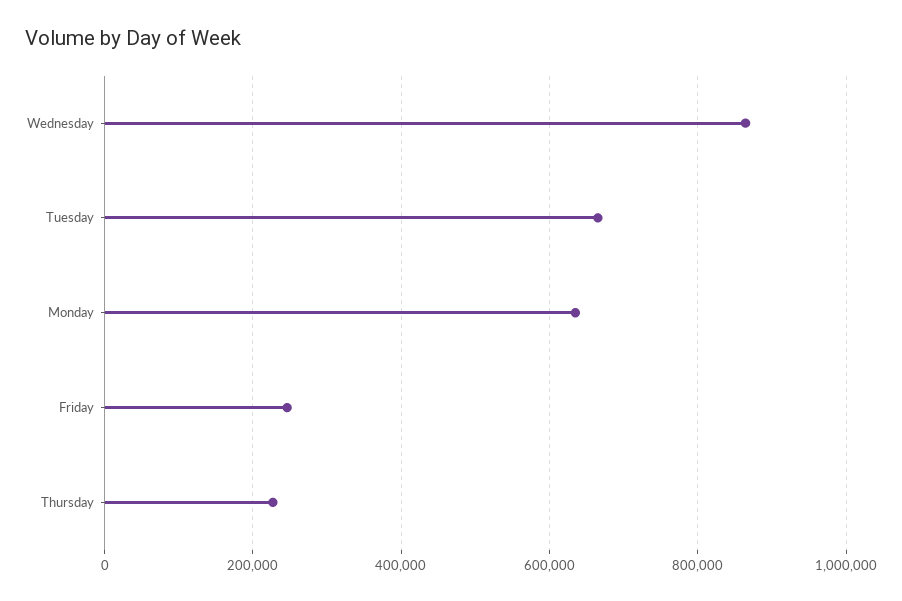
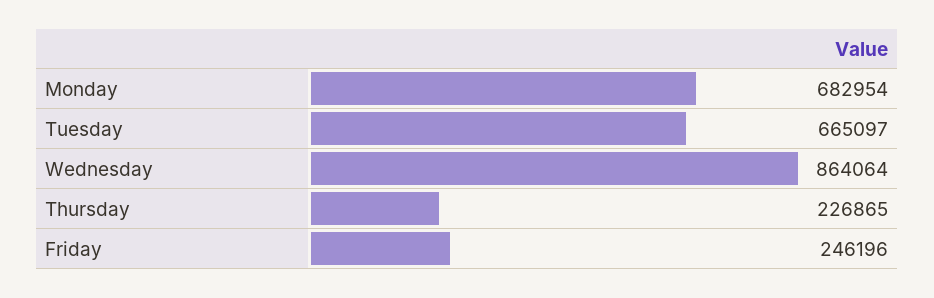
  {
    "Wednesday": 864064,
    "Tuesday": 665097,
-   "Monday": 640000,
+   "Monday": 682954,
    "Friday": 246196,
    "Thursday": 226865
  }

